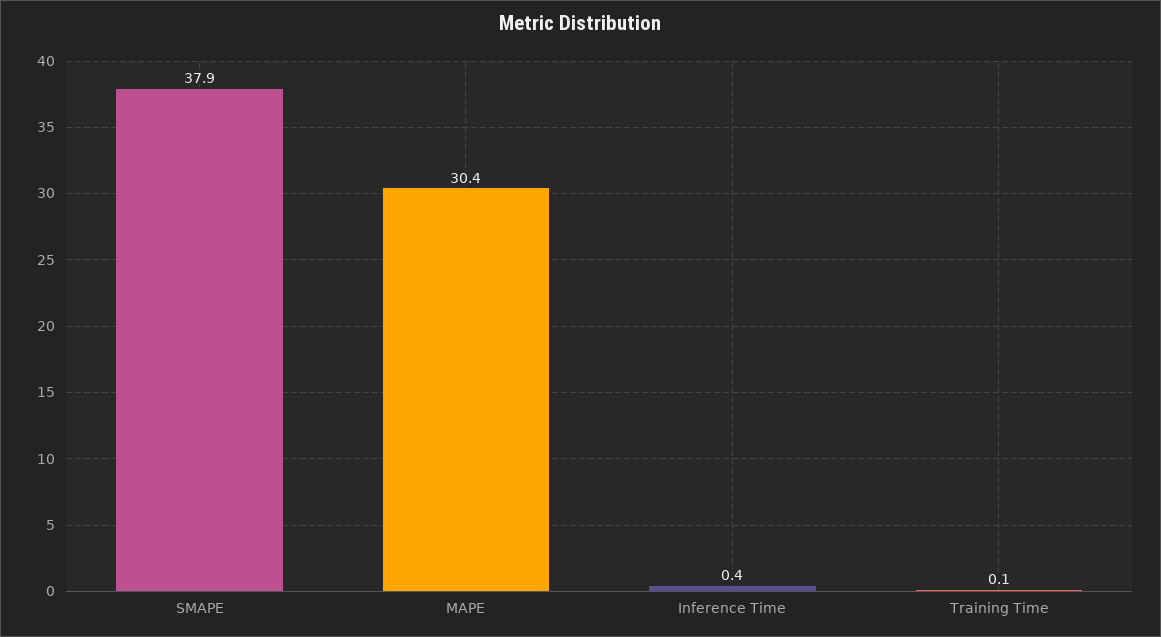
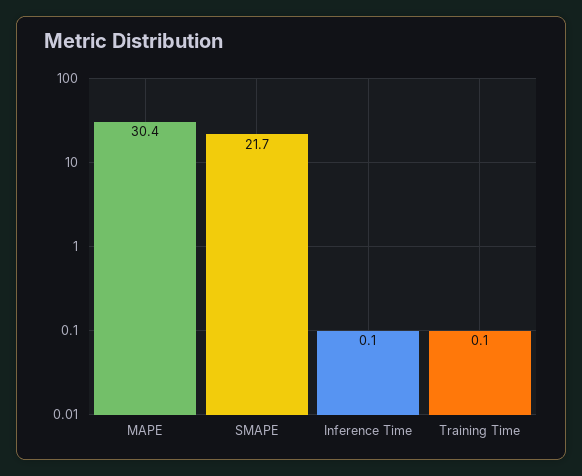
  {
-   "SMAPE": 37.9,
+   "SMAPE": 21.7,
    "MAPE": 30.4,
-   "Inference Time": 0.4,
+   "Inference Time": 0.1,
    "Training Time": 0.1
  }

